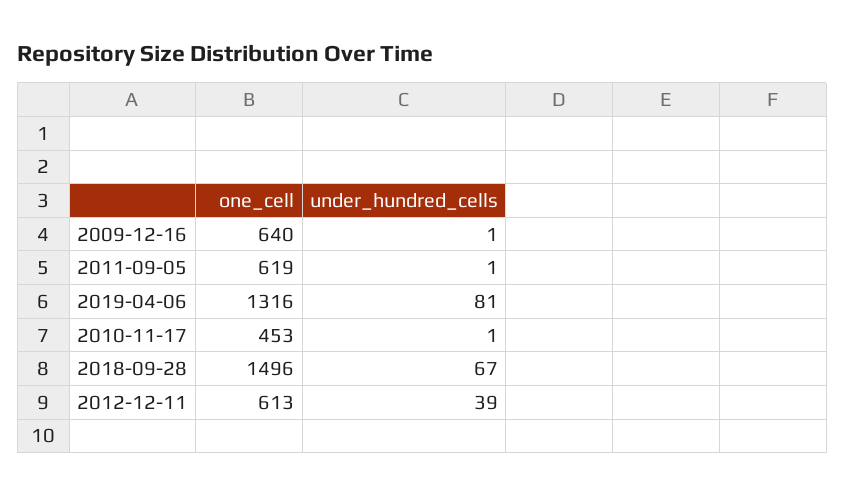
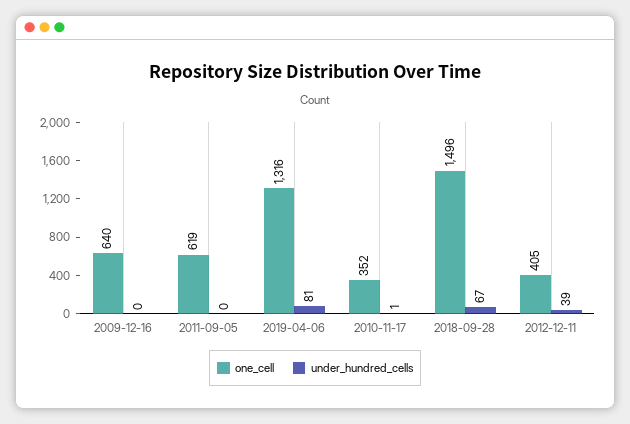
  {
    "one_cell": {
      "2009-12-16": 640,
      "2011-09-05": 619,
      "2019-04-06": 1316,
-     "2010-11-17": 453,
+     "2010-11-17": 352,
      "2018-09-28": 1496,
-     "2012-12-11": 613
+     "2012-12-11": 405
    },
    "under_hundred_cells": {
-     "2009-12-16": 1,
+     "2009-12-16": 0,
-     "2011-09-05": 1,
+     "2011-09-05": 0,
      "2019-04-06": 81,
      "2010-11-17": 1,
      "2018-09-28": 67,
      "2012-12-11": 39
    }
  }

